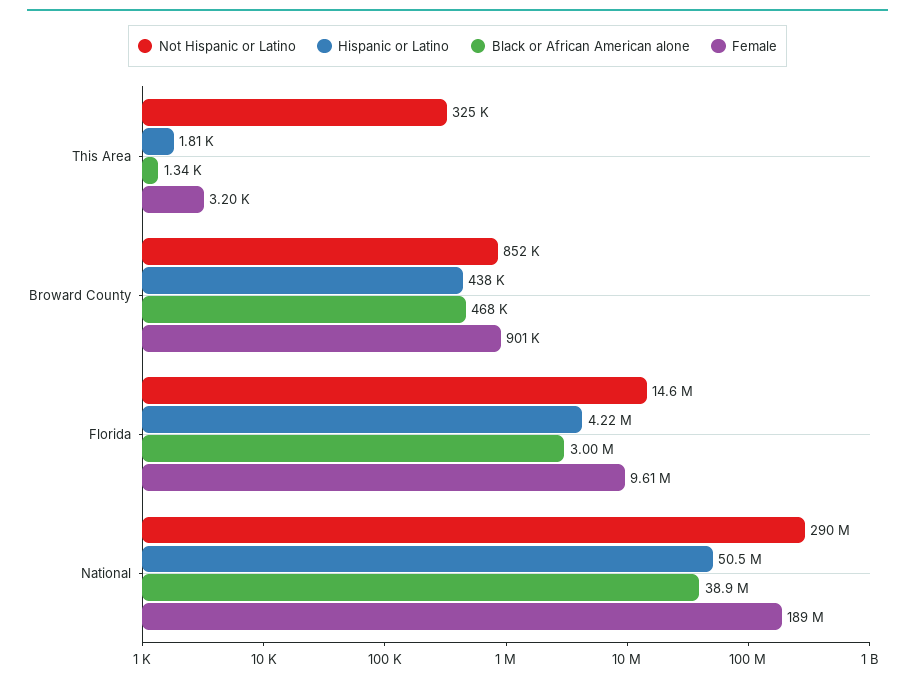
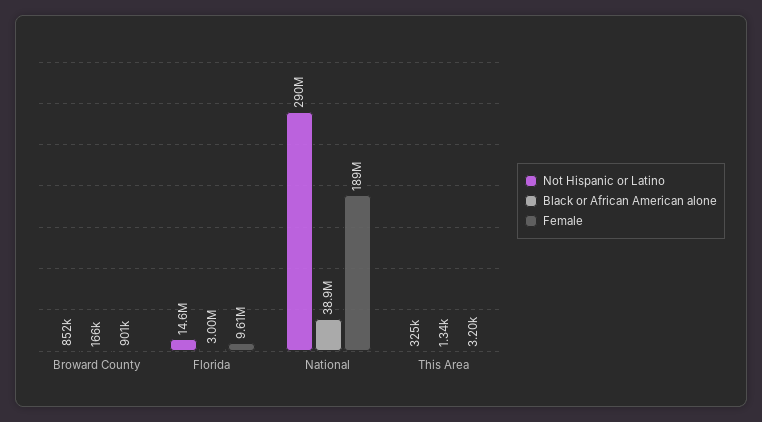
  {
    "Not Hispanic or Latino": {
      "This Area": 325000,
      "Broward County": 852000,
      "Florida": 14600000,
      "National": 290000000
    },
-   "Hispanic or Latino": {
-     "This Area": 1810,
-     "Broward County": 438000,
-     "Florida": 4220000,
-     "National": 50500000
-   },
    "Black or African American alone": {
      "This Area": 1340,
-     "Broward County": 468000,
+     "Broward County": 166000,
      "Florida": 3000000,
      "National": 38900000
    },
    "Female": {
      "This Area": 3200,
      "Broward County": 901000,
      "Florida": 9610000,
      "National": 189000000
    }
  }

